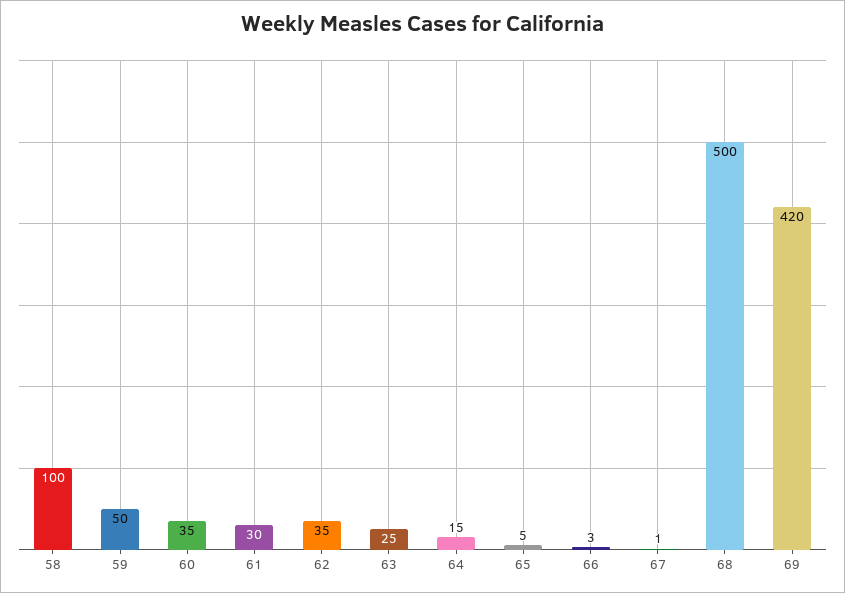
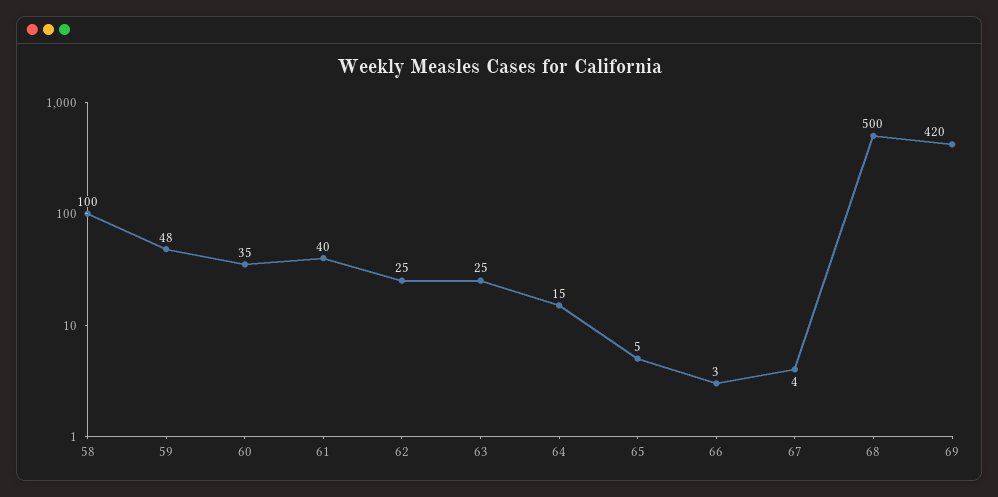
  {
    "58": 100,
-   "59": 50,
+   "59": 48,
    "60": 35,
-   "61": 30,
+   "61": 40,
-   "62": 35,
+   "62": 25,
    "63": 25,
    "64": 15,
    "65": 5,
    "66": 3,
-   "67": 1,
+   "67": 4,
    "68": 500,
    "69": 420
  }

